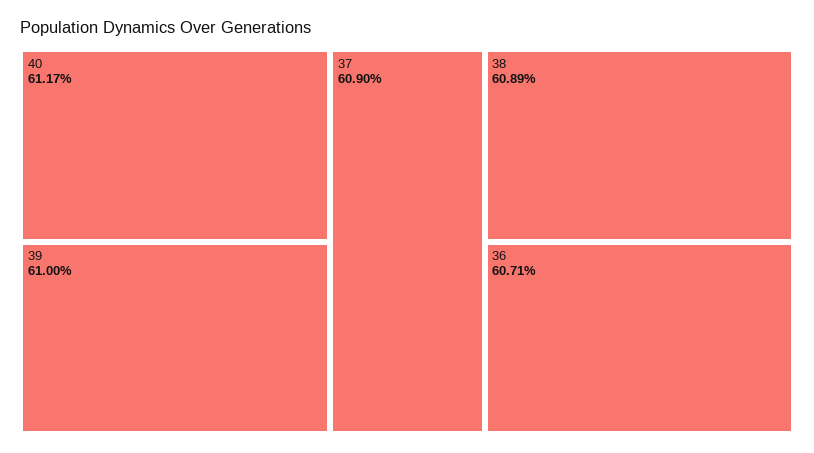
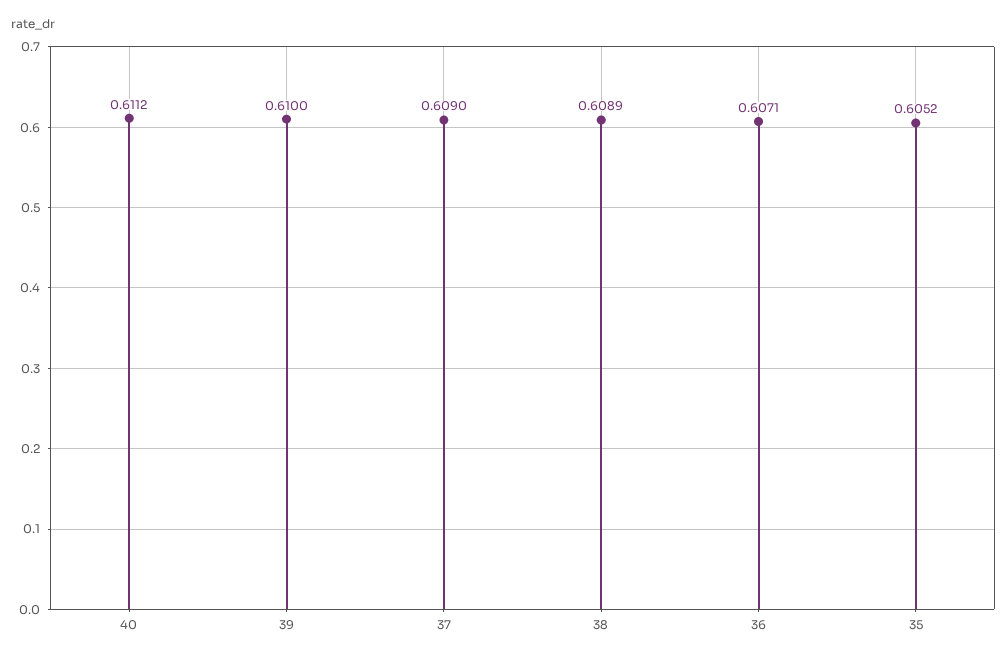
  {
-   "40": 0.6117,
+   "40": 0.6112,
    "39": 0.61,
    "37": 0.609,
    "38": 0.6089,
-   "36": 0.6071
+   "36": 0.6071,
+   "35": 0.6052
  }

